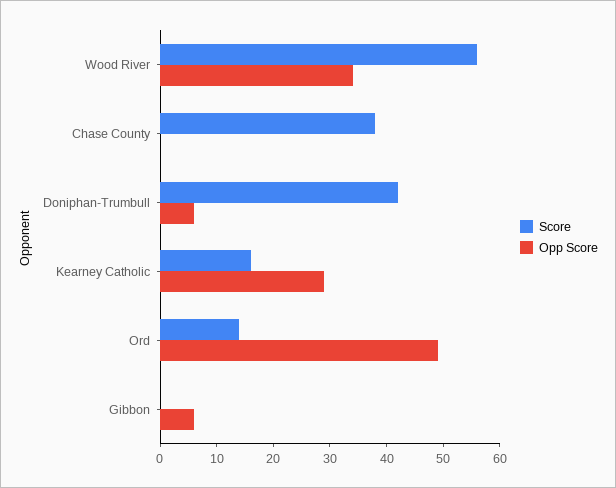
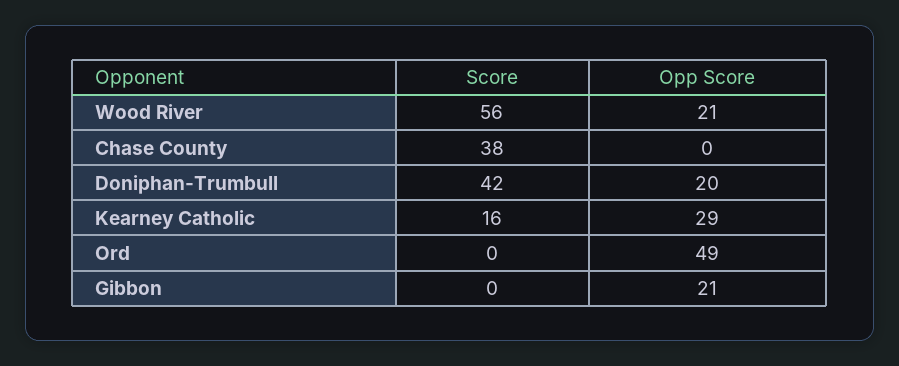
  {
    "Score": {
      "Wood River": 56,
      "Chase County": 38,
      "Doniphan-Trumbull": 42,
      "Kearney Catholic": 16,
-     "Ord": 15,
+     "Ord": 0,
      "Gibbon": 0
    },
    "Opp Score": {
-     "Wood River": 35,
+     "Wood River": 21,
      "Chase County": 0,
-     "Doniphan-Trumbull": 5,
+     "Doniphan-Trumbull": 20,
      "Kearney Catholic": 29,
      "Ord": 49,
-     "Gibbon": 5
+     "Gibbon": 21
    }
  }

